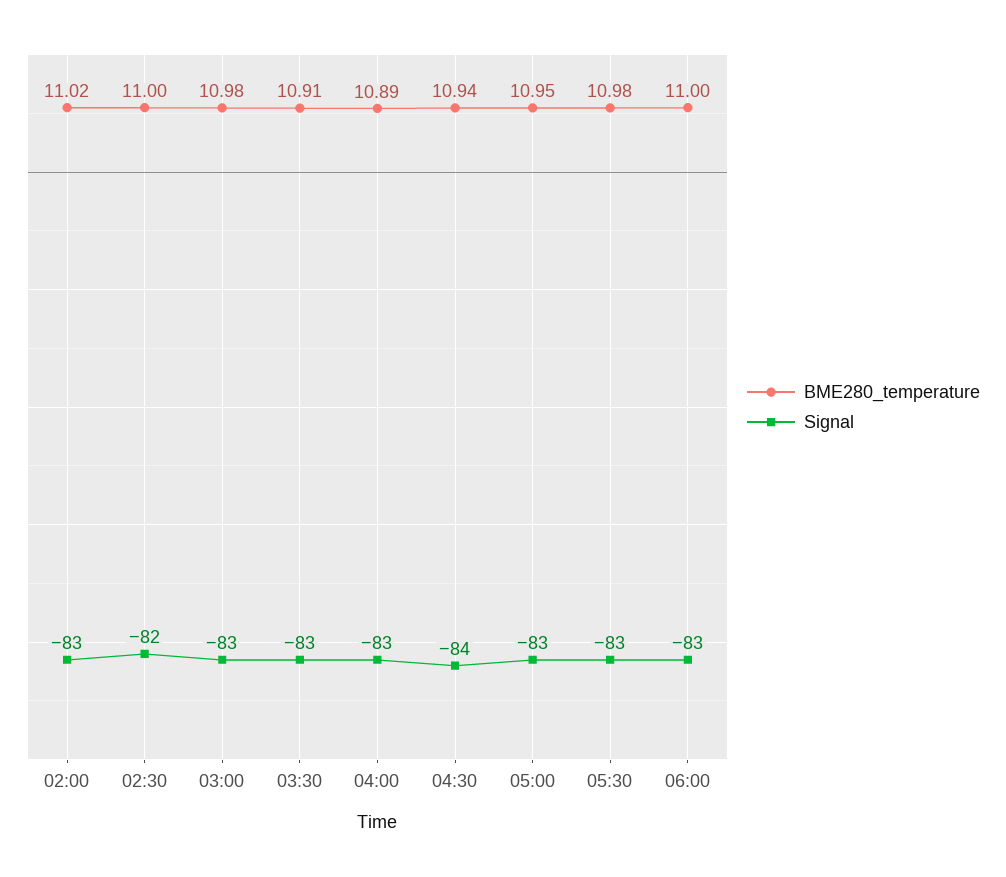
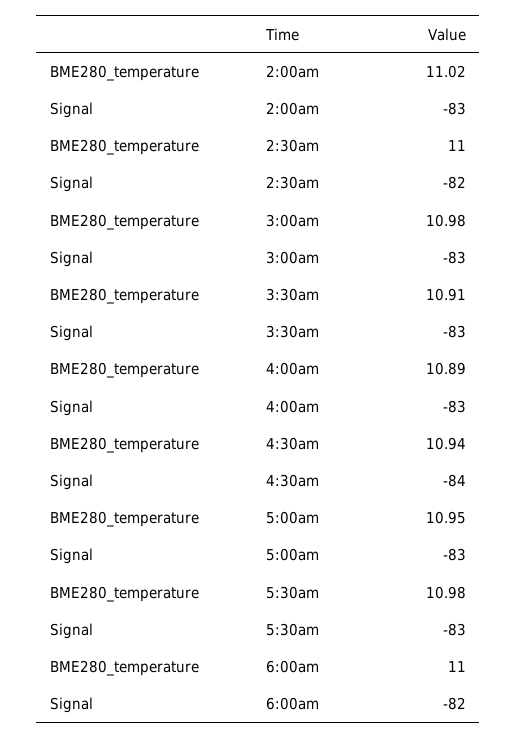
  {
    "BME280_temperature": {
      "02:00": 11.02,
      "02:30": 11,
      "03:00": 10.98,
      "03:30": 10.91,
      "04:00": 10.89,
      "04:30": 10.94,
      "05:00": 10.95,
      "05:30": 10.98,
      "06:00": 11
    },
    "Signal": {
      "02:00": -83,
      "02:30": -82,
      "03:00": -83,
      "03:30": -83,
      "04:00": -83,
      "04:30": -84,
      "05:00": -83,
      "05:30": -83,
-     "06:00": -83
+     "06:00": -82
    }
  }

